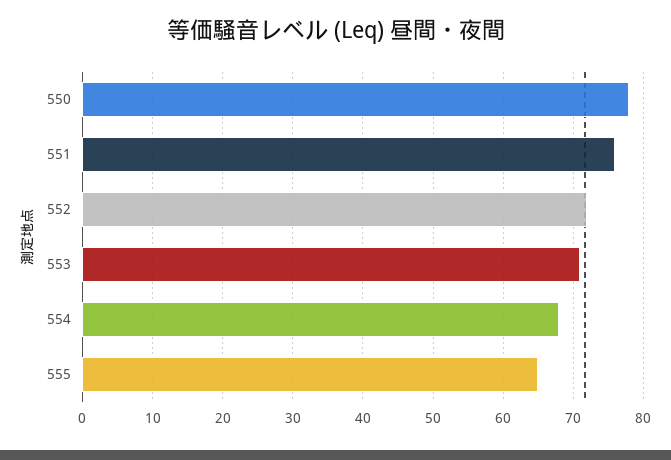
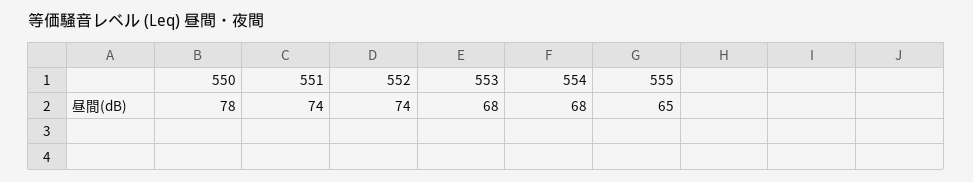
  {
    "550": 78,
-   "551": 76,
+   "551": 74,
-   "552": 72,
+   "552": 74,
-   "553": 71,
+   "553": 68,
    "554": 68,
    "555": 65
  }

